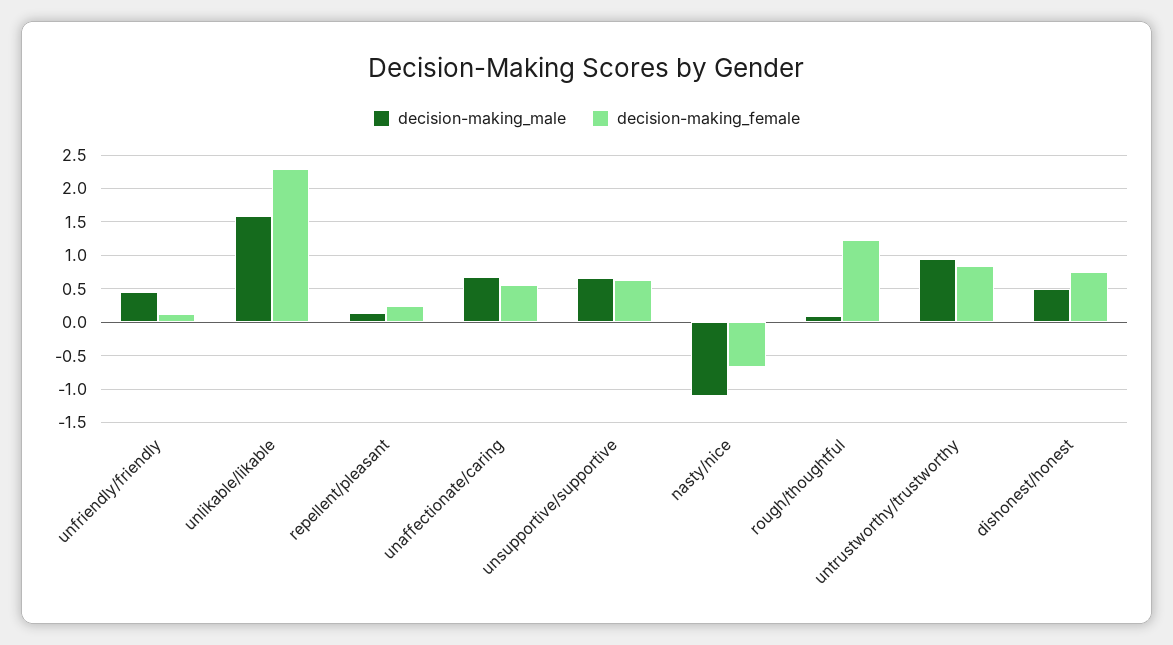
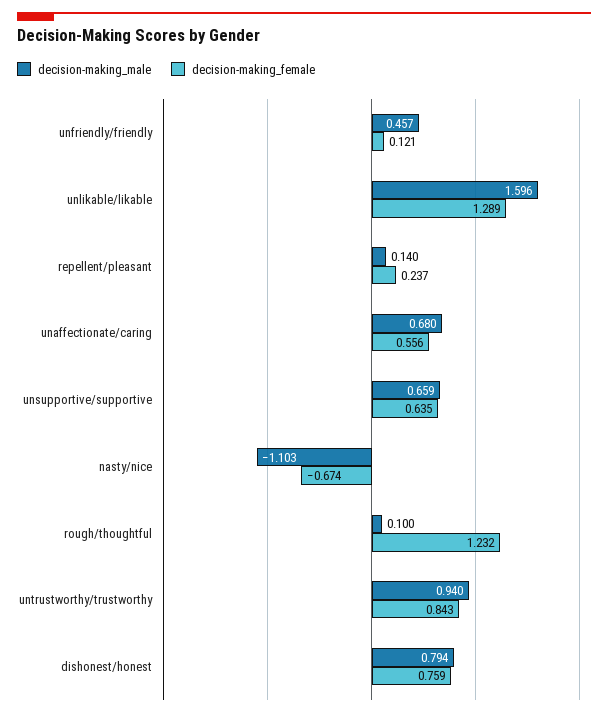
  {
    "decision-making_male": {
      "unfriendly/friendly": 0.457,
      "unlikable/likable": 1.596,
      "repellent/pleasant": 0.14,
      "unaffectionate/caring": 0.68,
      "unsupportive/supportive": 0.659,
      "nasty/nice": -1.103,
      "rough/thoughtful": 0.1,
      "untrustworthy/trustworthy": 0.94,
-     "dishonest/honest": 0.5
+     "dishonest/honest": 0.794
    },
    "decision-making_female": {
      "unfriendly/friendly": 0.121,
-     "unlikable/likable": 2.3,
+     "unlikable/likable": 1.289,
      "repellent/pleasant": 0.237,
      "unaffectionate/caring": 0.556,
      "unsupportive/supportive": 0.635,
      "nasty/nice": -0.674,
      "rough/thoughtful": 1.232,
      "untrustworthy/trustworthy": 0.843,
      "dishonest/honest": 0.759
    }
  }

